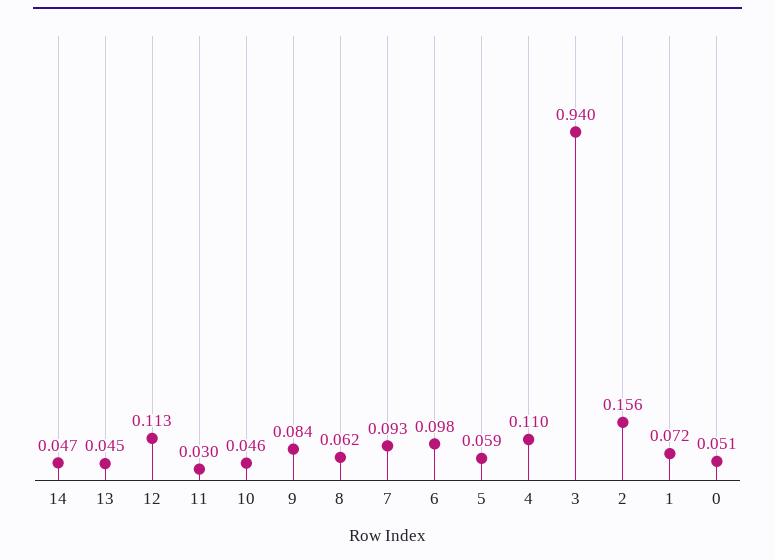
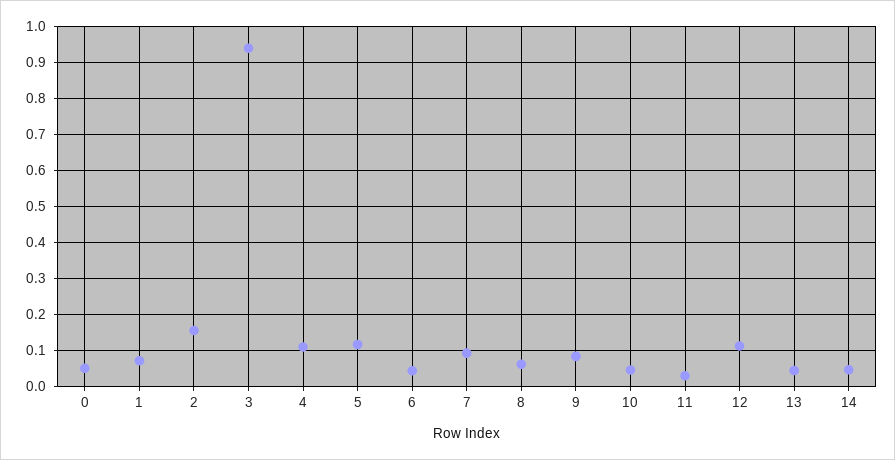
  {
    "14": 0.047,
    "13": 0.045,
    "12": 0.113,
    "11": 0.03,
    "10": 0.046,
    "9": 0.084,
    "8": 0.062,
    "7": 0.093,
-   "6": 0.098,
+   "6": 0.04,
-   "5": 0.059,
+   "5": 0.12,
    "4": 0.11,
    "3": 0.94,
    "2": 0.156,
    "1": 0.072,
    "0": 0.051
  }

